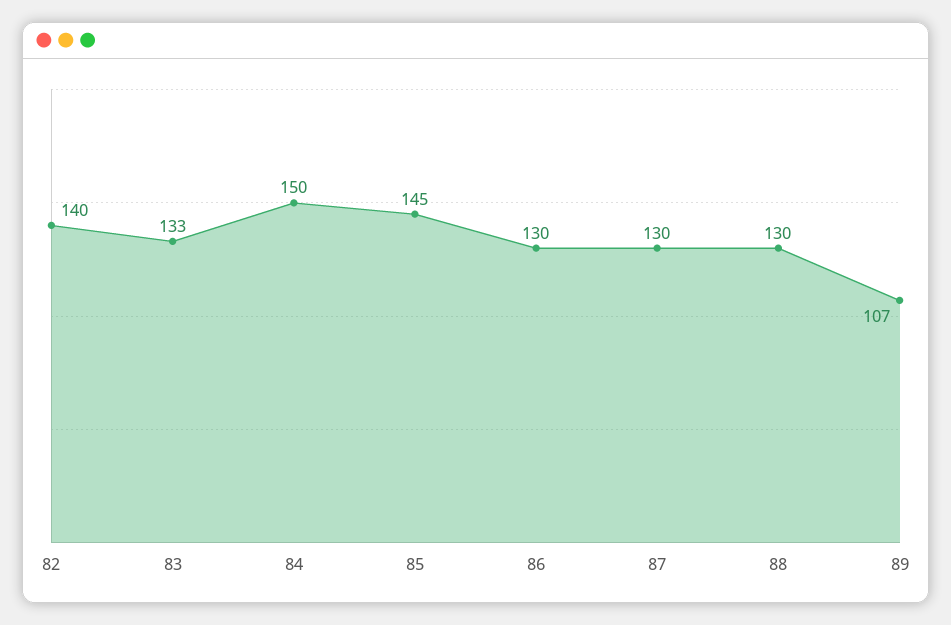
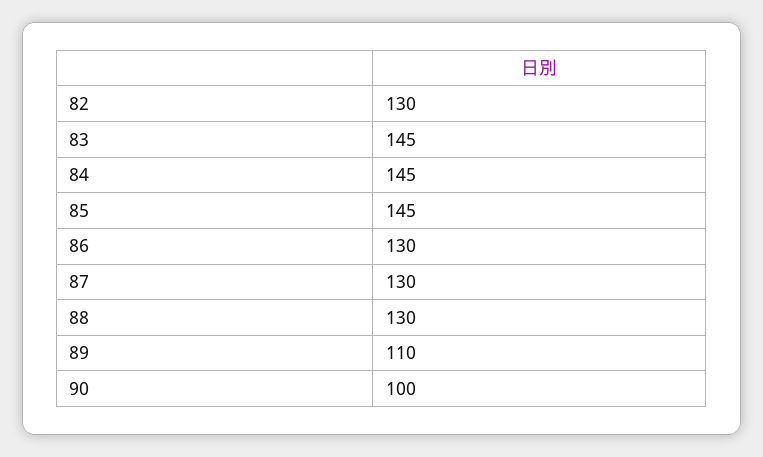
  {
-   "82": 140,
+   "82": 130,
-   "83": 133,
+   "83": 145,
-   "84": 150,
+   "84": 145,
    "85": 145,
    "86": 130,
    "87": 130,
    "88": 130,
-   "89": 107
+   "89": 110,
+   "90": 100
  }

